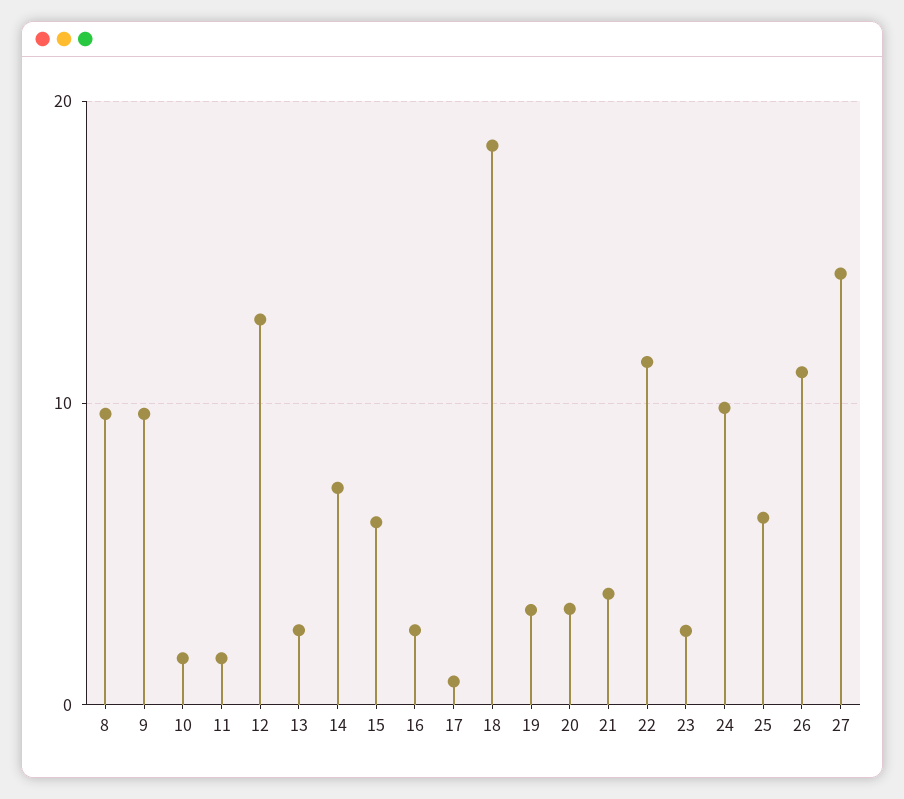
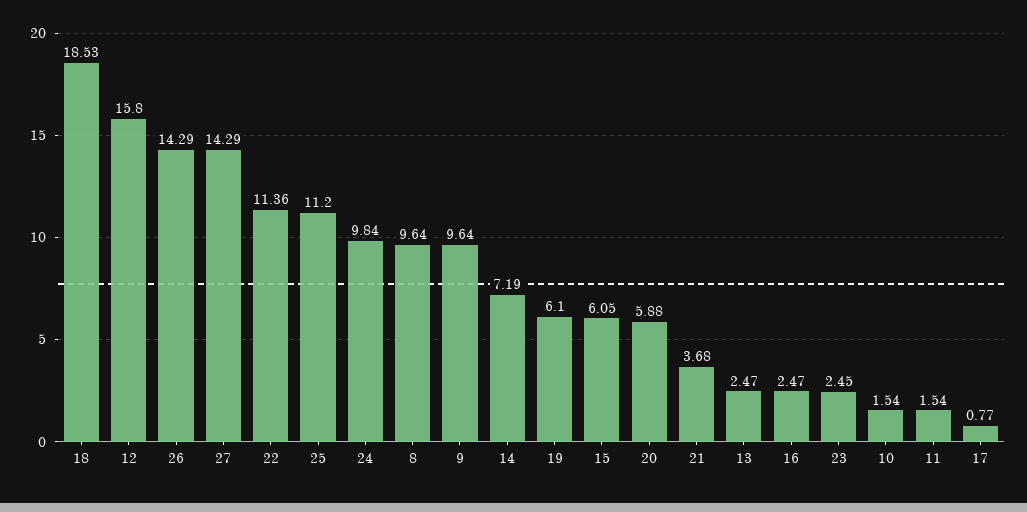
  {
    "8": 9.64,
    "9": 9.64,
    "10": 1.54,
    "11": 1.54,
-   "12": 13,
+   "12": 15.8,
    "13": 2.47,
    "14": 7.19,
    "15": 6.05,
    "16": 2.47,
    "17": 0.77,
    "18": 18.53,
-   "19": 3,
+   "19": 6.1,
-   "20": 3,
+   "20": 5.88,
    "21": 3.68,
    "22": 11.36,
    "23": 2.45,
    "24": 9.84,
-   "25": 6,
+   "25": 11.2,
-   "26": 11,
+   "26": 14.29,
    "27": 14.29
  }

